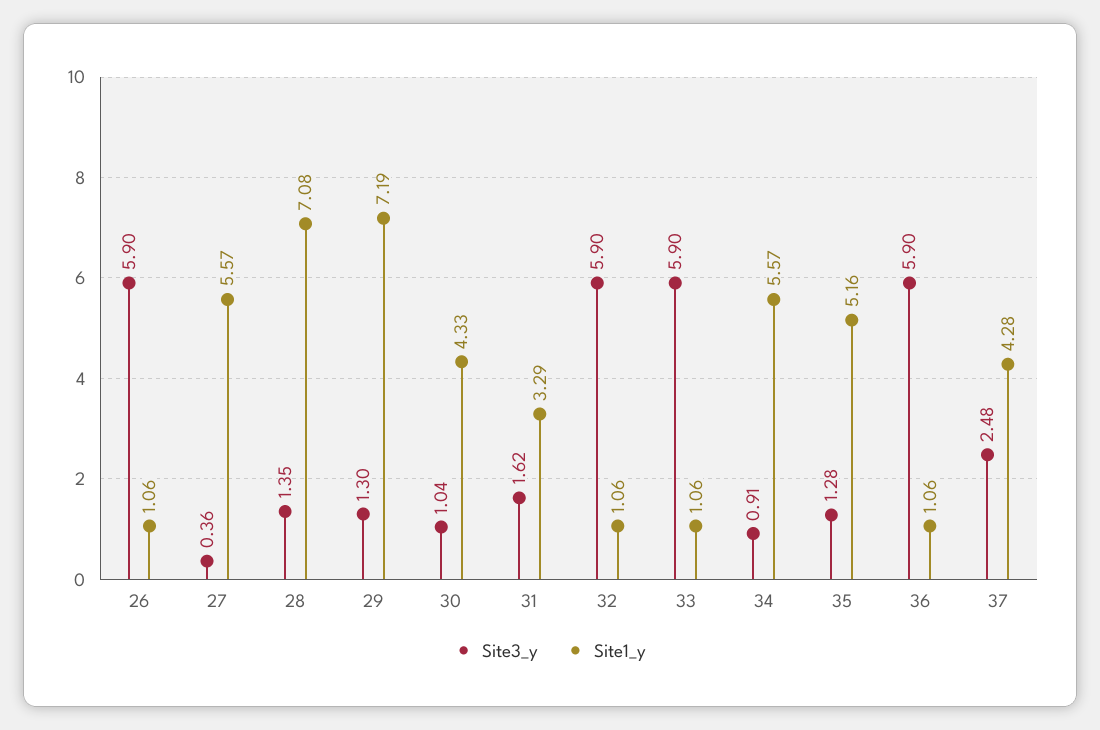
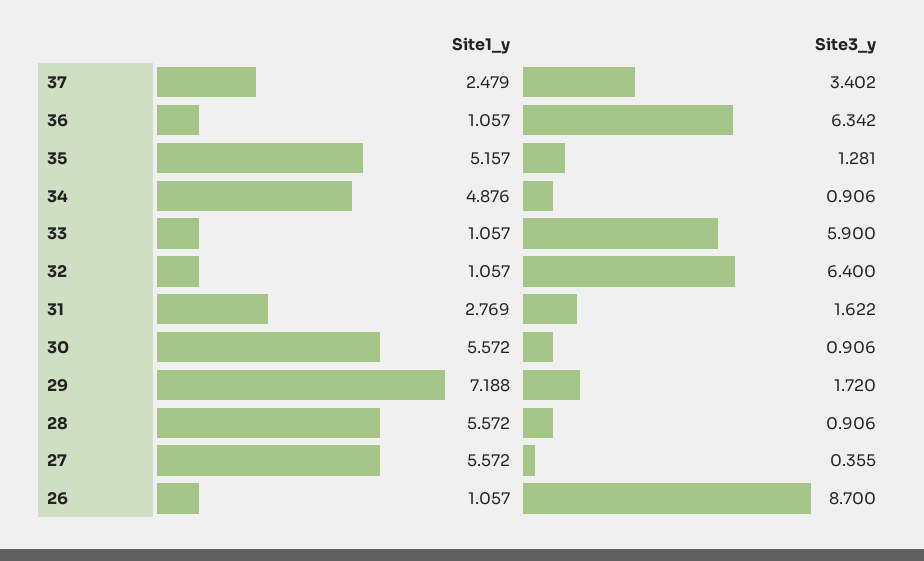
  {
    "Site3_y": {
-     "26": 5.9,
+     "26": 8.7,
      "27": 0.355,
-     "28": 1.35,
+     "28": 0.906,
-     "29": 1.3,
+     "29": 1.72,
-     "30": 1.04,
+     "30": 0.906,
      "31": 1.622,
-     "32": 5.9,
+     "32": 6.4,
      "33": 5.9,
      "34": 0.906,
      "35": 1.281,
-     "36": 5.9,
+     "36": 6.342,
-     "37": 2.48
+     "37": 3.402
    },
    "Site1_y": {
      "26": 1.057,
      "27": 5.572,
-     "28": 7.08,
+     "28": 5.572,
      "29": 7.188,
-     "30": 4.33,
+     "30": 5.572,
-     "31": 3.29,
+     "31": 2.769,
      "32": 1.057,
      "33": 1.057,
-     "34": 5.57,
+     "34": 4.876,
      "35": 5.157,
      "36": 1.057,
-     "37": 4.28
+     "37": 2.479
    }
  }

